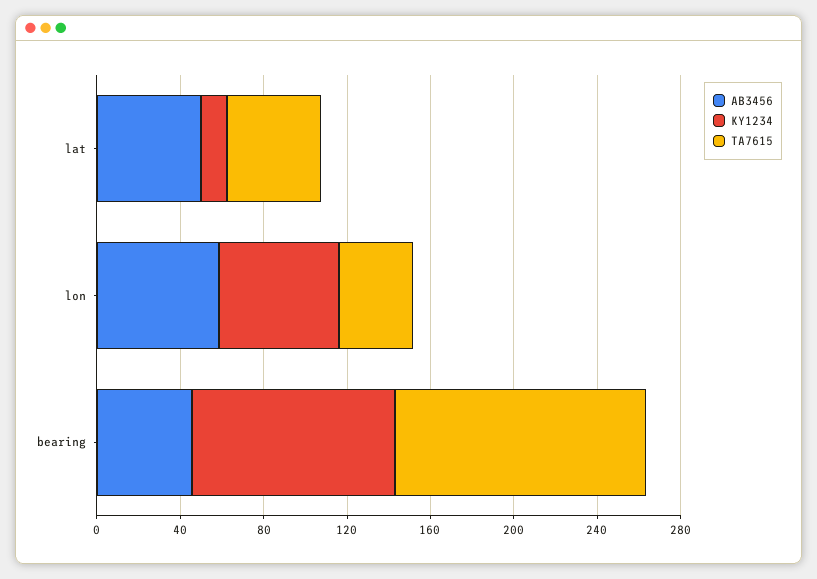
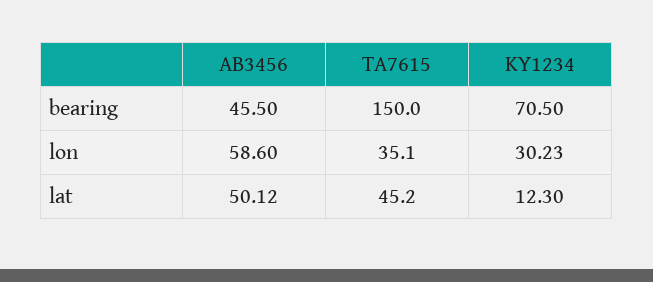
  {
    "AB3456": {
      "lat": 50.12,
      "lon": 58.6,
      "bearing": 45.5
    },
    "KY1234": {
      "lat": 12.3,
-     "lon": 60,
+     "lon": 30.23,
-     "bearing": 100
+     "bearing": 70.5
    },
    "TA7615": {
      "lat": 45.2,
      "lon": 35.1,
-     "bearing": 120
+     "bearing": 150
    }
  }

